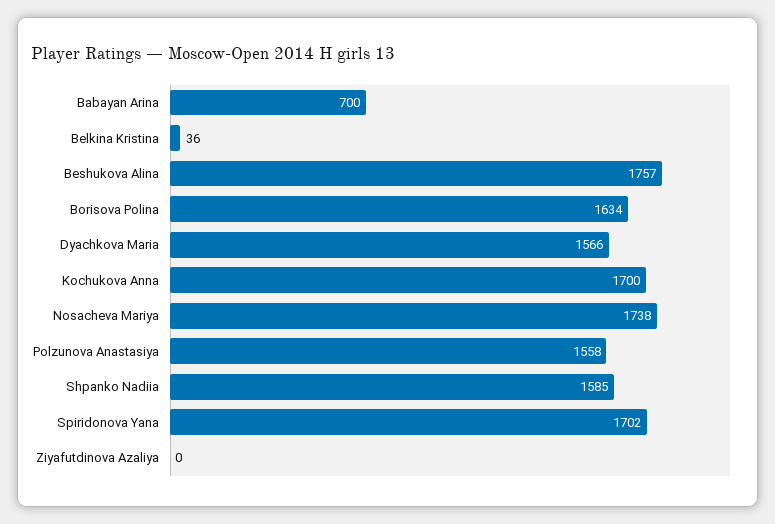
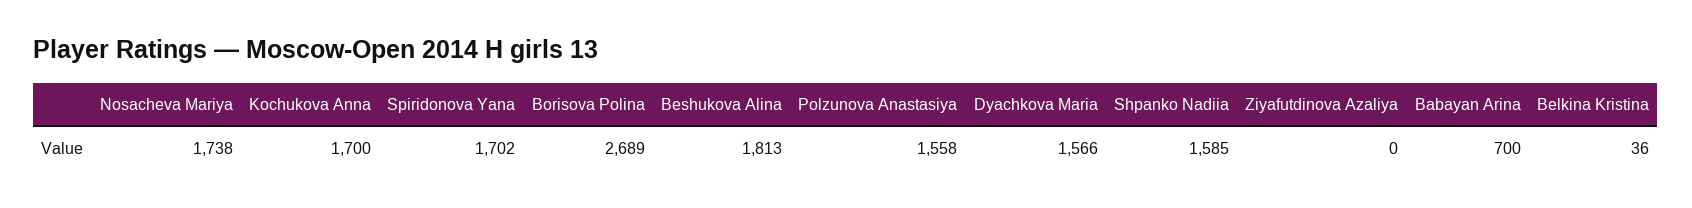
  {
    "Babayan Arina": 700,
    "Belkina Kristina": 36,
-   "Beshukova Alina": 1757,
+   "Beshukova Alina": 1813,
-   "Borisova Polina": 1634,
+   "Borisova Polina": 2689,
    "Dyachkova Maria": 1566,
    "Kochukova Anna": 1700,
    "Nosacheva Mariya": 1738,
    "Polzunova Anastasiya": 1558,
    "Shpanko Nadiia": 1585,
    "Spiridonova Yana": 1702,
    "Ziyafutdinova Azaliya": 0
  }

